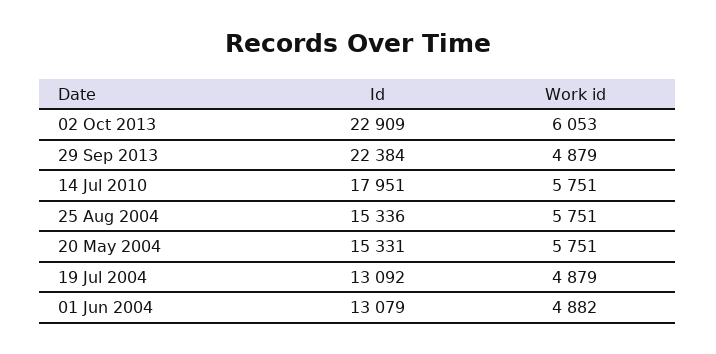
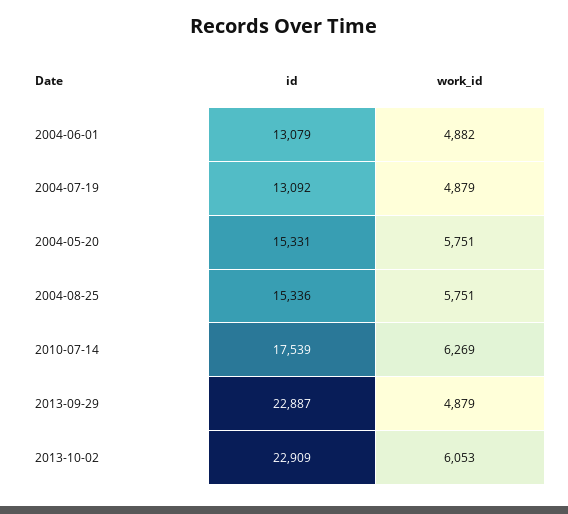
  {
    "Id": {
      "02 Oct 2013": 22909,
-     "29 Sep 2013": 22384,
+     "29 Sep 2013": 22887,
-     "14 Jul 2010": 17951,
+     "14 Jul 2010": 17539,
      "25 Aug 2004": 15336,
      "20 May 2004": 15331,
      "19 Jul 2004": 13092,
      "01 Jun 2004": 13079
    },
    "Work id": {
      "02 Oct 2013": 6053,
      "29 Sep 2013": 4879,
-     "14 Jul 2010": 5751,
+     "14 Jul 2010": 6269,
      "25 Aug 2004": 5751,
      "20 May 2004": 5751,
      "19 Jul 2004": 4879,
      "01 Jun 2004": 4882
    }
  }

